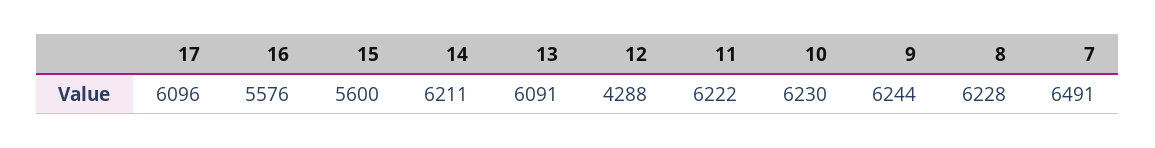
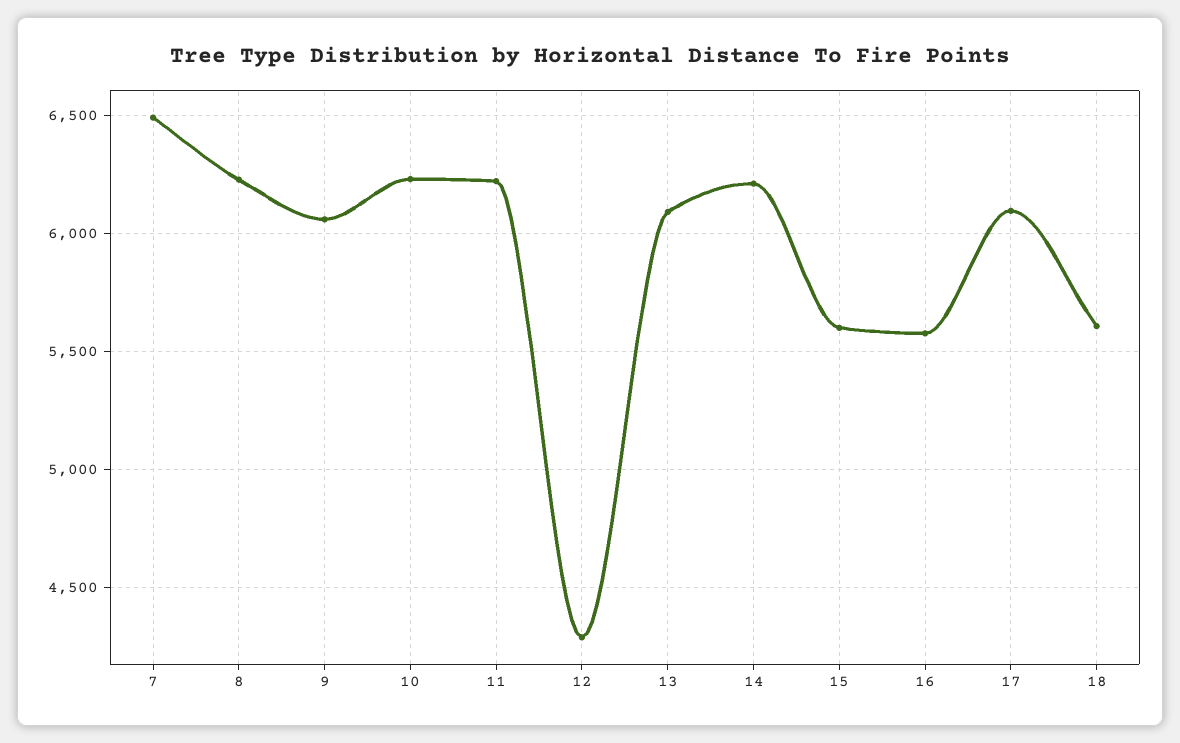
  {
    "17": 6096,
    "16": 5576,
    "15": 5600,
    "14": 6211,
    "13": 6091,
    "12": 4288,
    "11": 6222,
    "10": 6230,
-   "9": 6244,
+   "9": 6050,
    "8": 6228,
-   "7": 6491
+   "7": 6491,
+   "18": 5600
  }

